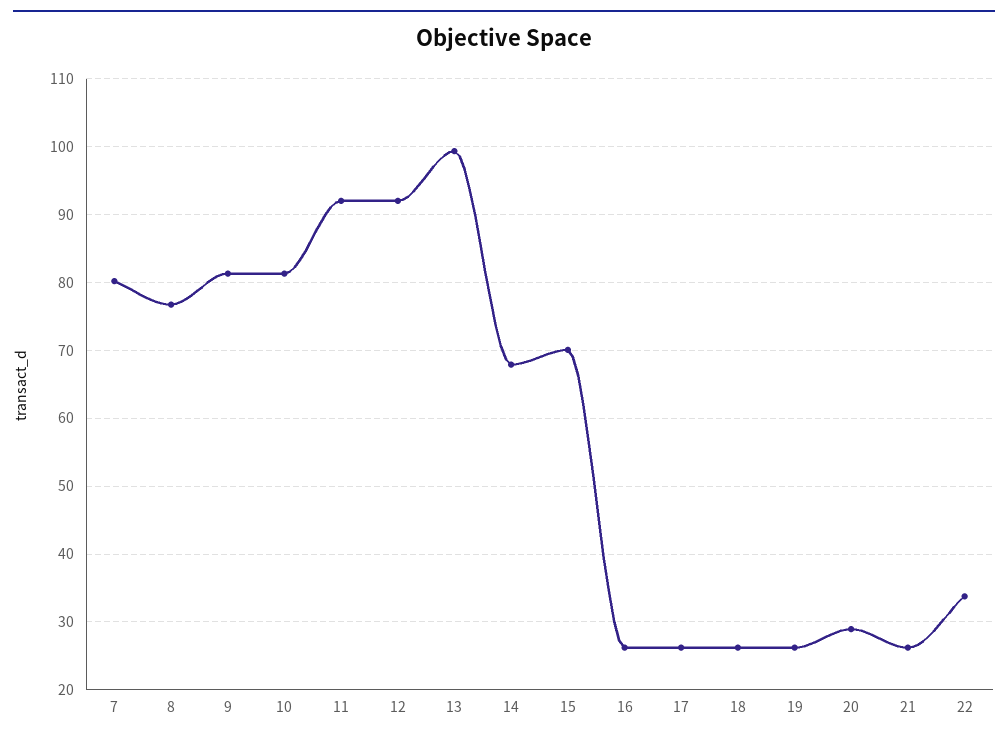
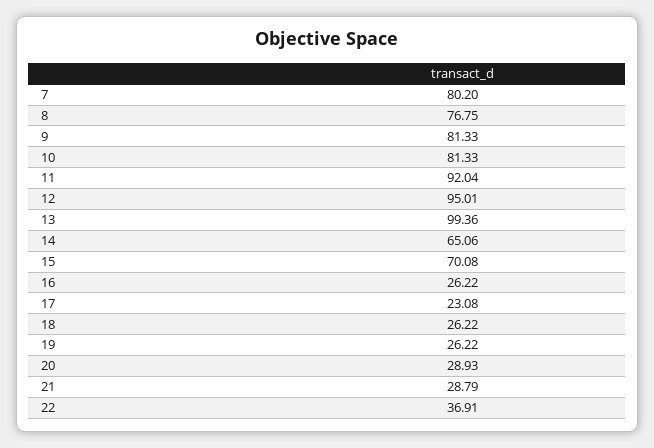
  {
    "7": 80.2,
    "8": 76.75,
    "9": 81.33,
    "10": 81.33,
    "11": 92.04,
-   "12": 92,
+   "12": 95.01,
    "13": 99.36,
-   "14": 68,
+   "14": 65.06,
    "15": 70.08,
    "16": 26.22,
-   "17": 26,
+   "17": 23.08,
    "18": 26.22,
    "19": 26.22,
    "20": 28.93,
-   "21": 26,
+   "21": 28.79,
-   "22": 34
+   "22": 36.91
  }

